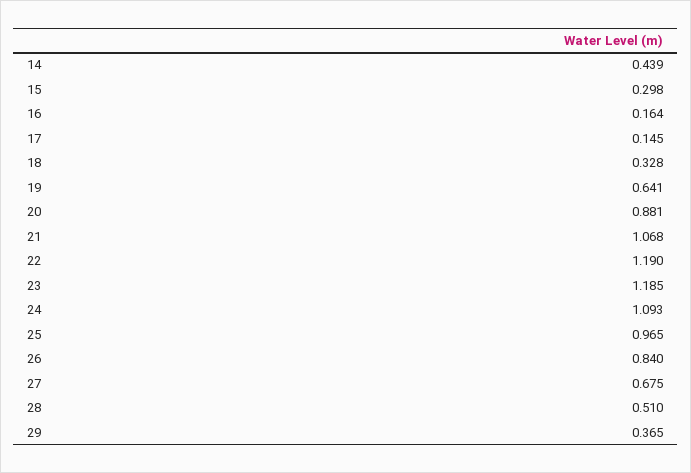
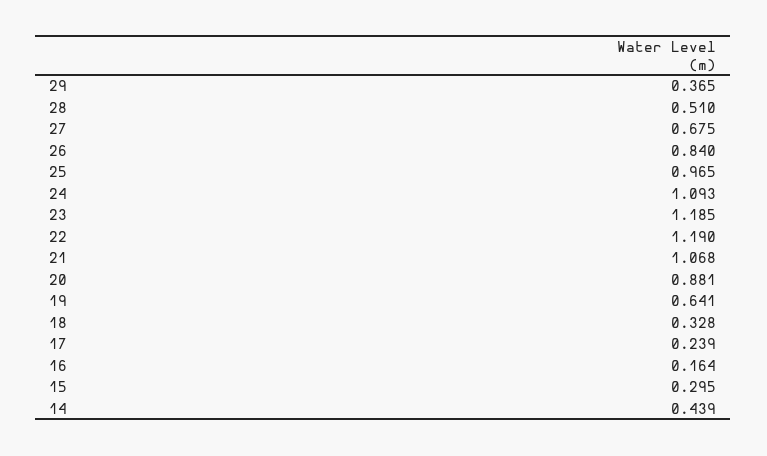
  {
    "14": 0.439,
-   "15": 0.298,
+   "15": 0.295,
    "16": 0.164,
-   "17": 0.145,
+   "17": 0.239,
    "18": 0.328,
    "19": 0.641,
    "20": 0.881,
    "21": 1.068,
    "22": 1.19,
    "23": 1.185,
    "24": 1.093,
    "25": 0.965,
    "26": 0.84,
    "27": 0.675,
    "28": 0.51,
    "29": 0.365
  }

